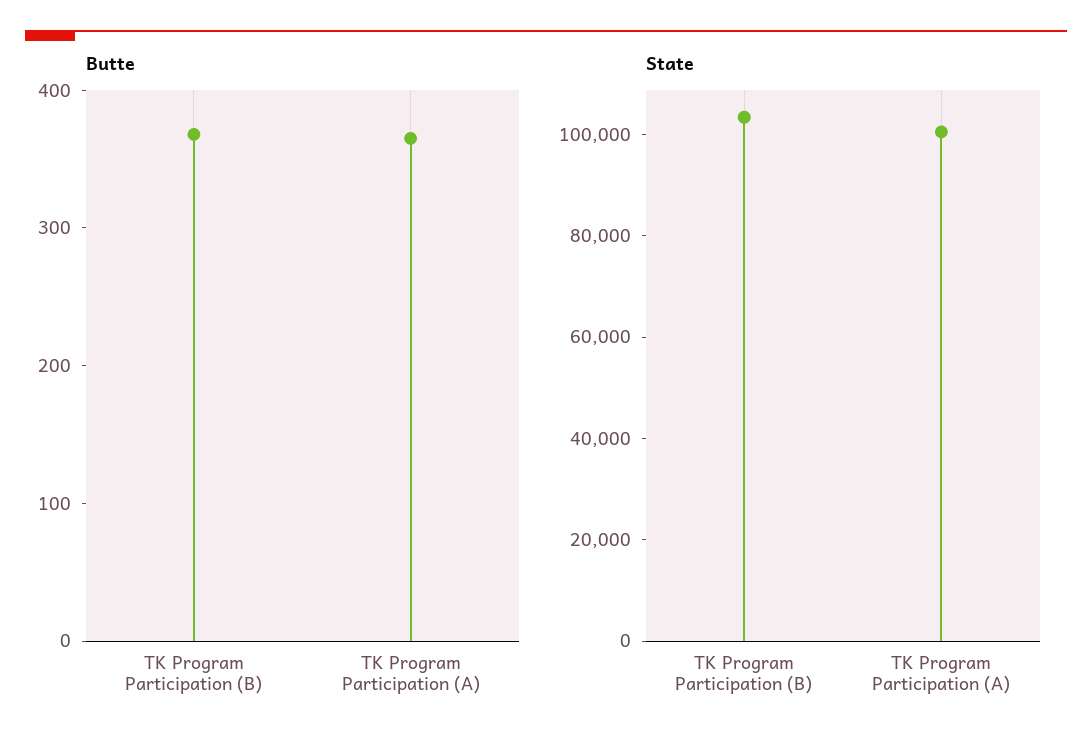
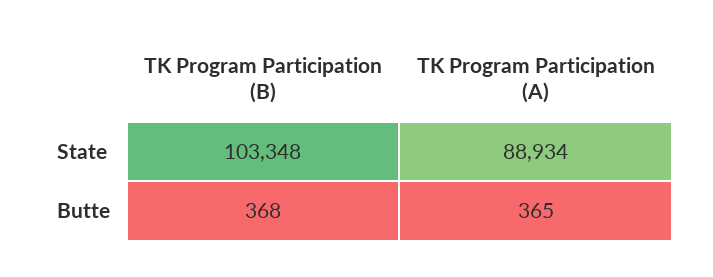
  {
    "Butte": {
      "TK Program Participation (B)": 368,
      "TK Program Participation (A)": 365
    },
    "State": {
      "TK Program Participation (B)": 103348,
-     "TK Program Participation (A)": 100000
+     "TK Program Participation (A)": 88934
    }
  }

